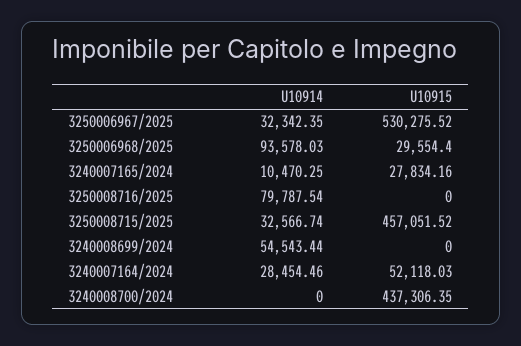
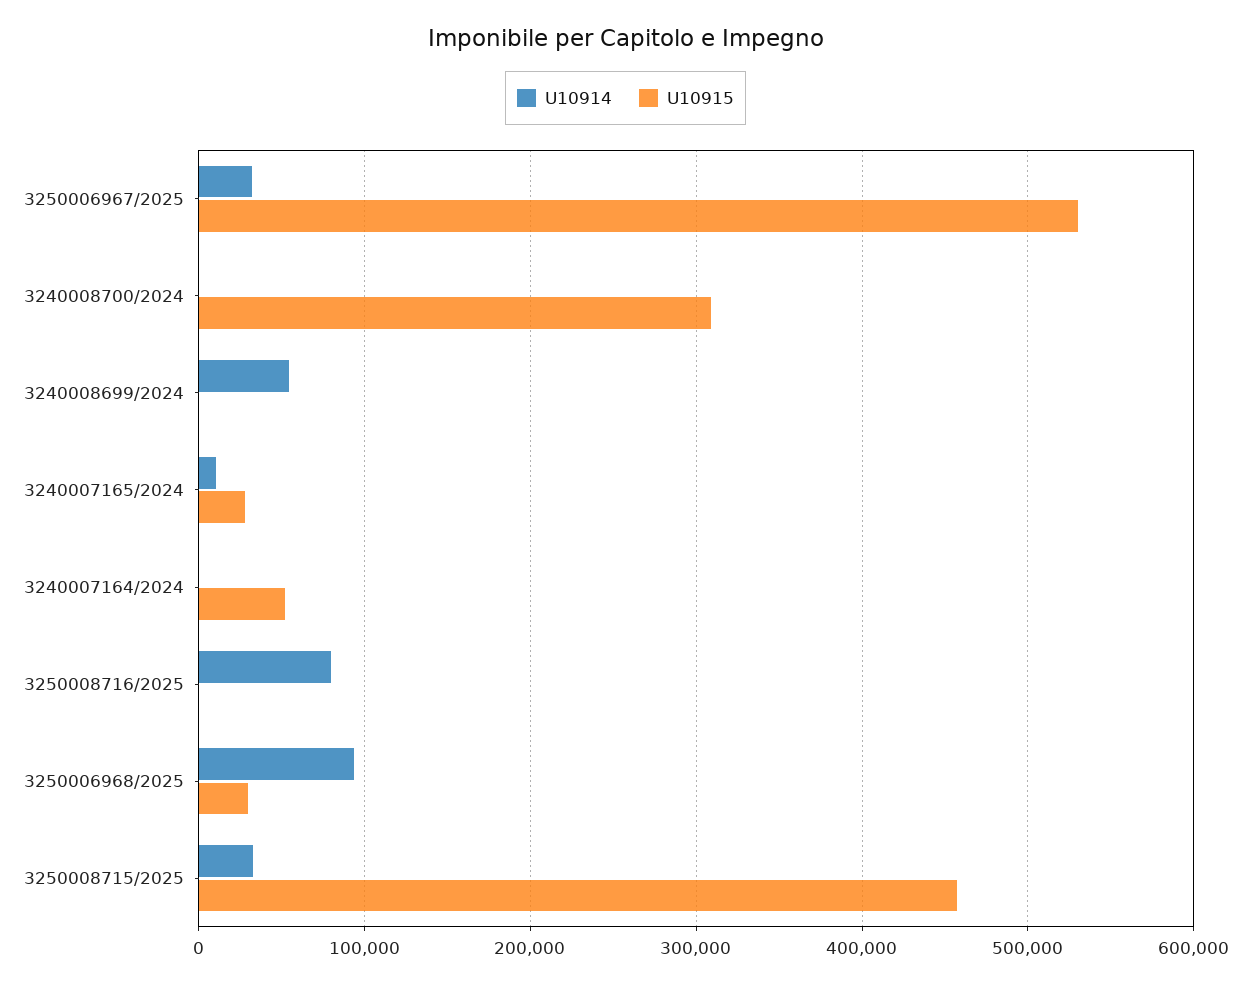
  {
    "U10914": {
      "3250006967/2025": 32342.35,
      "3250006968/2025": 93578.03,
      "3240007165/2024": 10470.25,
      "3250008716/2025": 79787.54,
      "3250008715/2025": 32566.74,
      "3240008699/2024": 54543.44,
-     "3240007164/2024": 28454.46,
+     "3240007164/2024": 0,
      "3240008700/2024": 0
    },
    "U10915": {
      "3250006967/2025": 530275.52,
      "3250006968/2025": 29554.4,
      "3240007165/2024": 27834.16,
      "3250008716/2025": 0,
      "3250008715/2025": 457051.52,
      "3240008699/2024": 0,
      "3240007164/2024": 52118.03,
-     "3240008700/2024": 437306.35
+     "3240008700/2024": 310000
    }
  }

